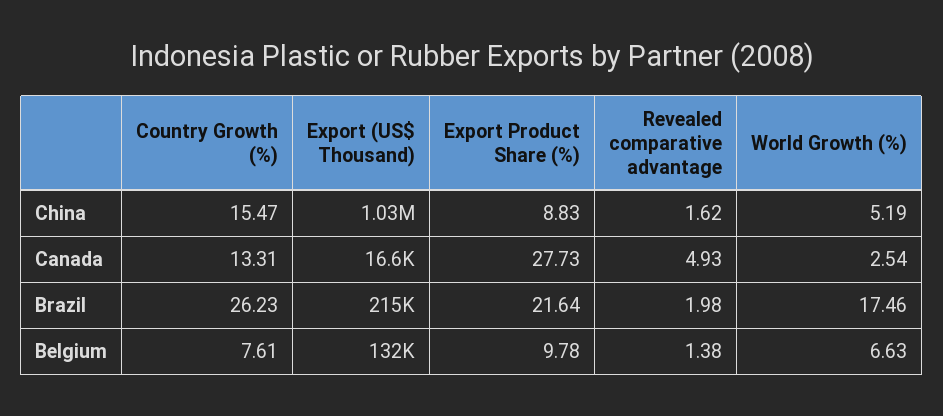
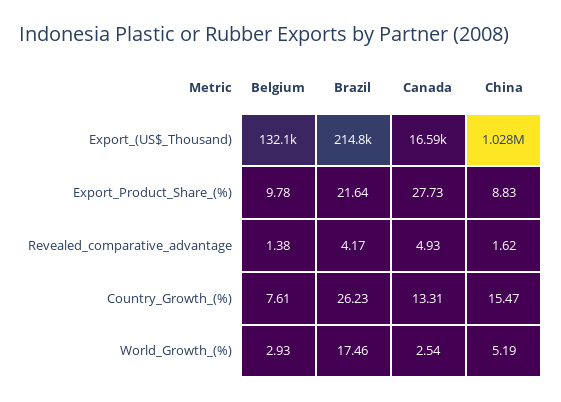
  {
    "Country Growth (%)": {
      "China": 15.47,
      "Canada": 13.31,
      "Brazil": 26.23,
      "Belgium": 7.61
    },
    "Export (US$ Thousand)": {
      "China": 1028000,
      "Canada": 16590,
      "Brazil": 214800,
      "Belgium": 132100
    },
    "Export Product Share (%)": {
      "China": 8.83,
      "Canada": 27.73,
      "Brazil": 21.64,
      "Belgium": 9.78
    },
    "Revealed comparative advantage": {
      "China": 1.62,
      "Canada": 4.93,
-     "Brazil": 1.98,
+     "Brazil": 4.17,
      "Belgium": 1.38
    },
    "World Growth (%)": {
      "China": 5.19,
      "Canada": 2.54,
      "Brazil": 17.46,
-     "Belgium": 6.63
+     "Belgium": 2.93
    }
  }

